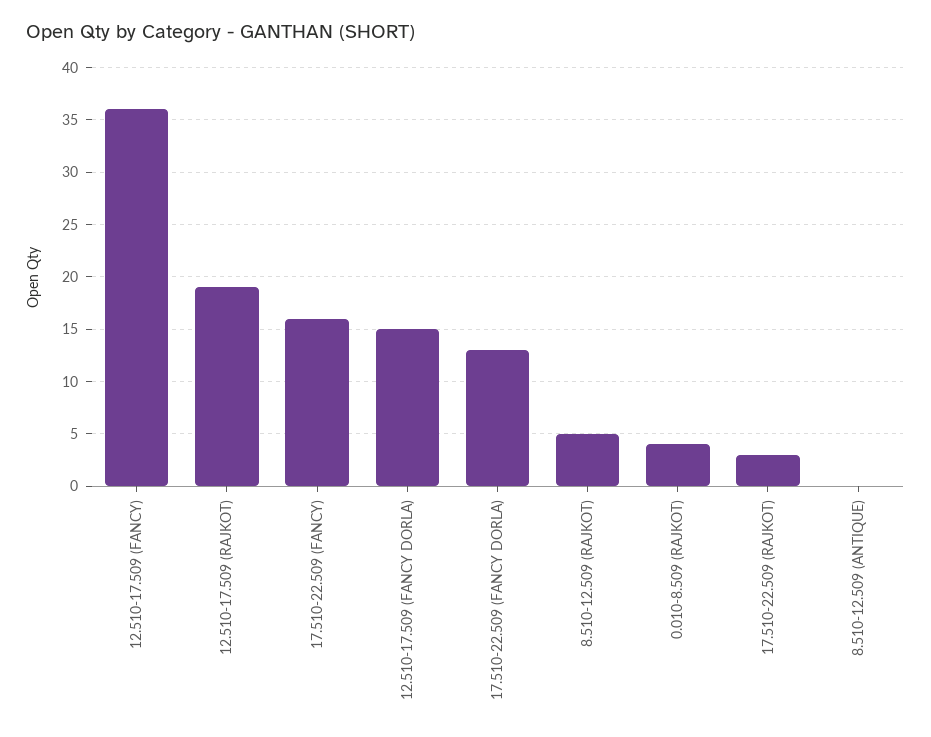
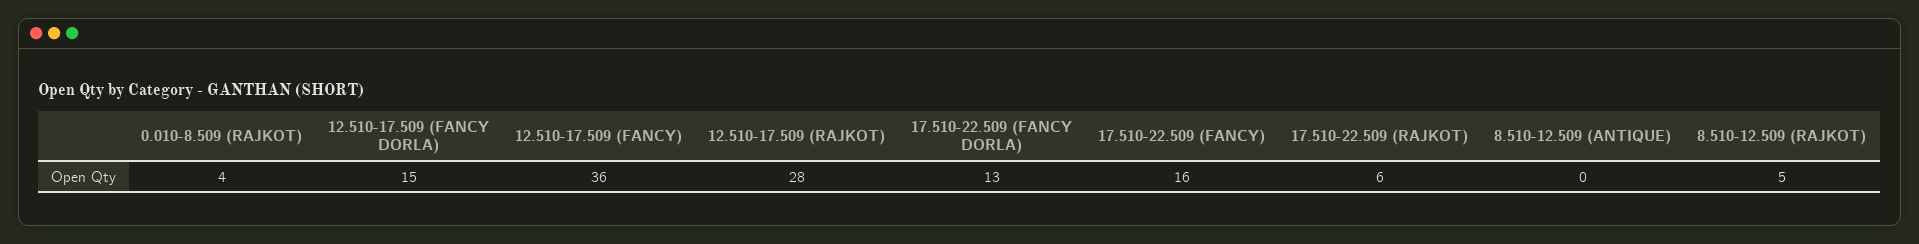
  {
    "12.510-17.509 (FANCY)": 36,
-   "12.510-17.509 (RAJKOT)": 19,
+   "12.510-17.509 (RAJKOT)": 28,
    "17.510-22.509 (FANCY)": 16,
    "12.510-17.509 (FANCY DORLA)": 15,
    "17.510-22.509 (FANCY DORLA)": 13,
    "8.510-12.509 (RAJKOT)": 5,
    "0.010-8.509 (RAJKOT)": 4,
-   "17.510-22.509 (RAJKOT)": 3,
+   "17.510-22.509 (RAJKOT)": 6,
    "8.510-12.509 (ANTIQUE)": 0
  }

